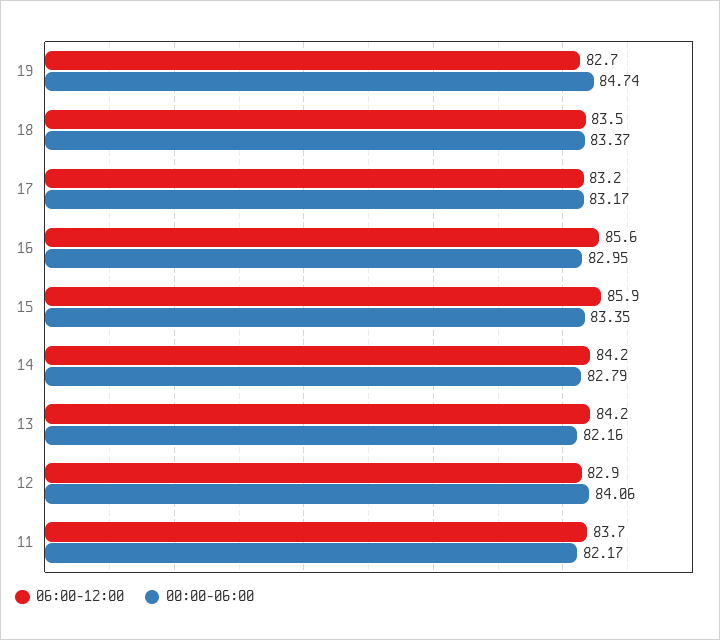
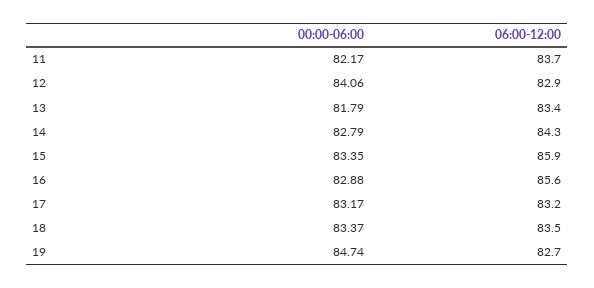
  {
    "06:00-12:00": {
      "19": 82.7,
      "18": 83.5,
      "17": 83.2,
      "16": 85.6,
      "15": 85.9,
-     "14": 84.2,
+     "14": 84.3,
-     "13": 84.2,
+     "13": 83.4,
      "12": 82.9,
      "11": 83.7
    },
    "00:00-06:00": {
      "19": 84.74,
      "18": 83.37,
      "17": 83.17,
-     "16": 82.95,
+     "16": 82.88,
      "15": 83.35,
      "14": 82.79,
-     "13": 82.16,
+     "13": 81.79,
      "12": 84.06,
      "11": 82.17
    }
  }

